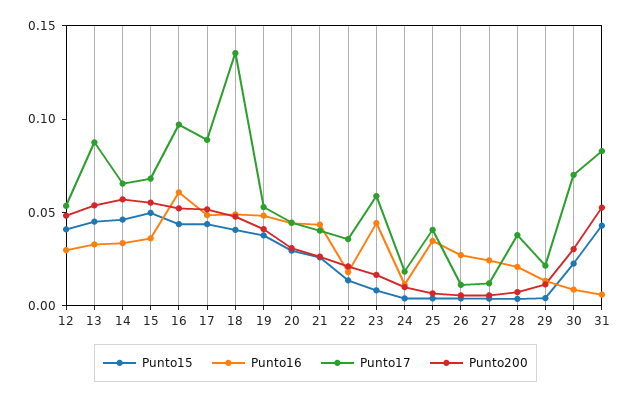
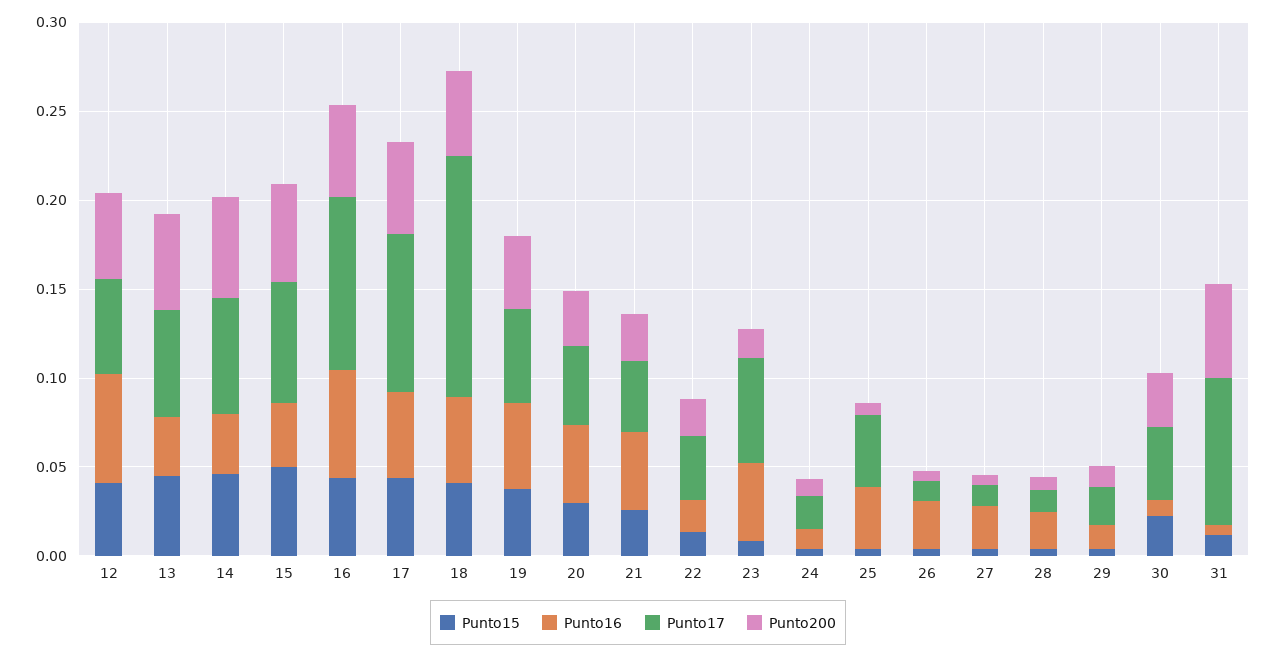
  {
    "Punto15": {
      "12": 0.04,
      "13": 0.05,
      "14": 0.05,
      "15": 0.05,
      "16": 0.04,
      "17": 0.04,
      "18": 0.04,
      "19": 0.04,
      "20": 0.03,
      "21": 0.03,
      "22": 0.01,
      "23": 0.01,
      "24": 0,
      "25": 0,
      "26": 0,
      "27": 0,
      "28": 0,
      "29": 0,
      "30": 0.02,
-     "31": 0.04
+     "31": 0.01
    },
    "Punto16": {
-     "12": 0.03,
+     "12": 0.06,
      "13": 0.03,
      "14": 0.03,
      "15": 0.04,
      "16": 0.06,
      "17": 0.05,
      "18": 0.05,
      "19": 0.05,
      "20": 0.04,
      "21": 0.04,
      "22": 0.02,
      "23": 0.04,
      "24": 0.01,
      "25": 0.03,
      "26": 0.03,
      "27": 0.02,
      "28": 0.02,
      "29": 0.01,
      "30": 0.01,
      "31": 0.01
    },
    "Punto17": {
      "12": 0.05,
-     "13": 0.09,
+     "13": 0.06,
      "14": 0.07,
      "15": 0.07,
      "16": 0.1,
      "17": 0.09,
      "18": 0.14,
      "19": 0.05,
      "20": 0.04,
      "21": 0.04,
      "22": 0.04,
      "23": 0.06,
      "24": 0.02,
      "25": 0.04,
      "26": 0.01,
      "27": 0.01,
-     "28": 0.04,
+     "28": 0.01,
      "29": 0.02,
-     "30": 0.07,
+     "30": 0.04,
      "31": 0.08
    },
    "Punto200": {
      "12": 0.05,
      "13": 0.05,
      "14": 0.06,
      "15": 0.06,
      "16": 0.05,
      "17": 0.05,
      "18": 0.05,
      "19": 0.04,
      "20": 0.03,
      "21": 0.03,
      "22": 0.02,
      "23": 0.02,
      "24": 0.01,
      "25": 0.01,
      "26": 0.01,
      "27": 0.01,
      "28": 0.01,
      "29": 0.01,
      "30": 0.03,
      "31": 0.05
    }
  }

